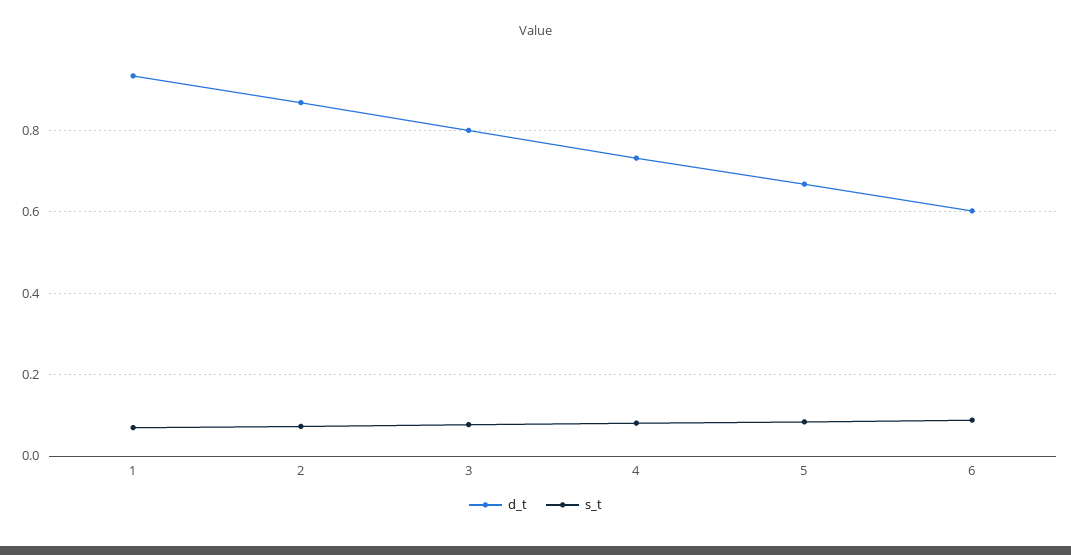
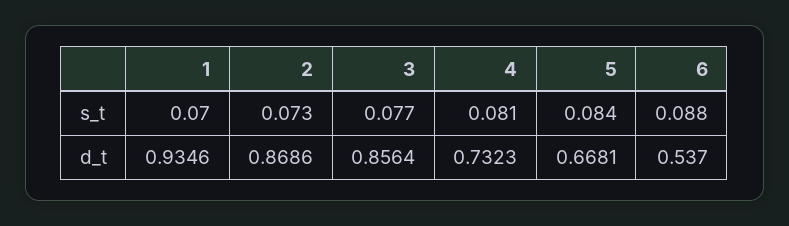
  {
    "d_t": {
      "1": 0.9346,
      "2": 0.8686,
-     "3": 0.8,
+     "3": 0.8564,
      "4": 0.7323,
      "5": 0.6681,
-     "6": 0.6
+     "6": 0.537
    },
    "s_t": {
      "1": 0.07,
      "2": 0.073,
      "3": 0.077,
      "4": 0.081,
      "5": 0.084,
      "6": 0.088
    }
  }

